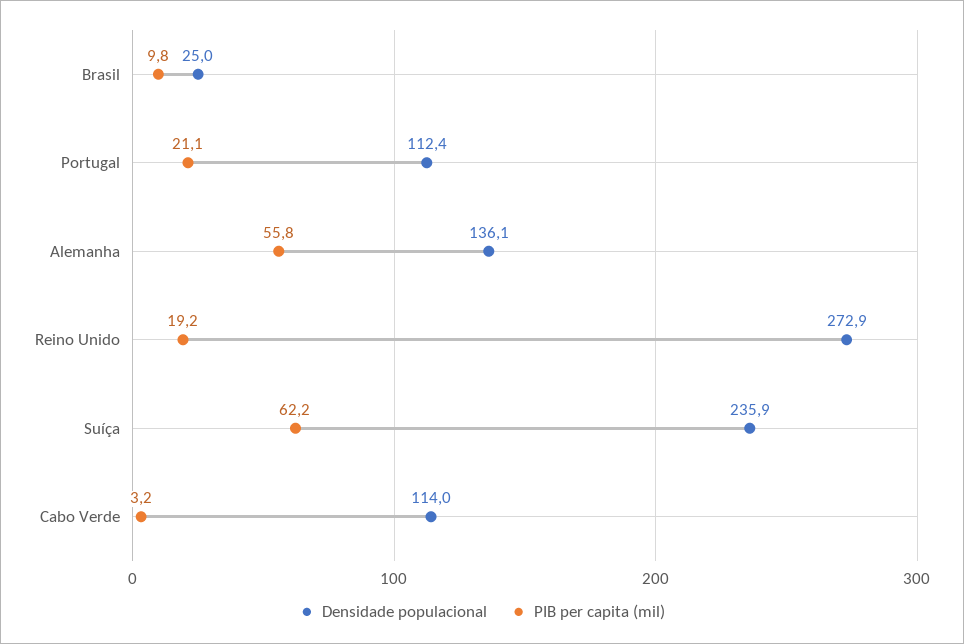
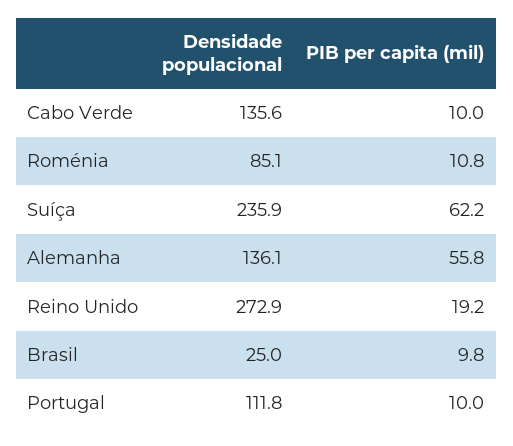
  {
    "Densidade populacional": {
      "Brasil": 25,
-     "Portugal": 112.4,
+     "Portugal": 111.8,
      "Alemanha": 136.1,
      "Reino Unido": 272.9,
      "Suíça": 235.9,
-     "Cabo Verde": 114
+     "Cabo Verde": 135.6,
+     "Roménia": 85.1
    },
    "PIB per capita (mil)": {
      "Brasil": 9.8,
-     "Portugal": 21.1,
+     "Portugal": 10,
      "Alemanha": 55.8,
      "Reino Unido": 19.2,
      "Suíça": 62.2,
-     "Cabo Verde": 3.2
+     "Cabo Verde": 10,
+     "Roménia": 10.8
    }
  }

